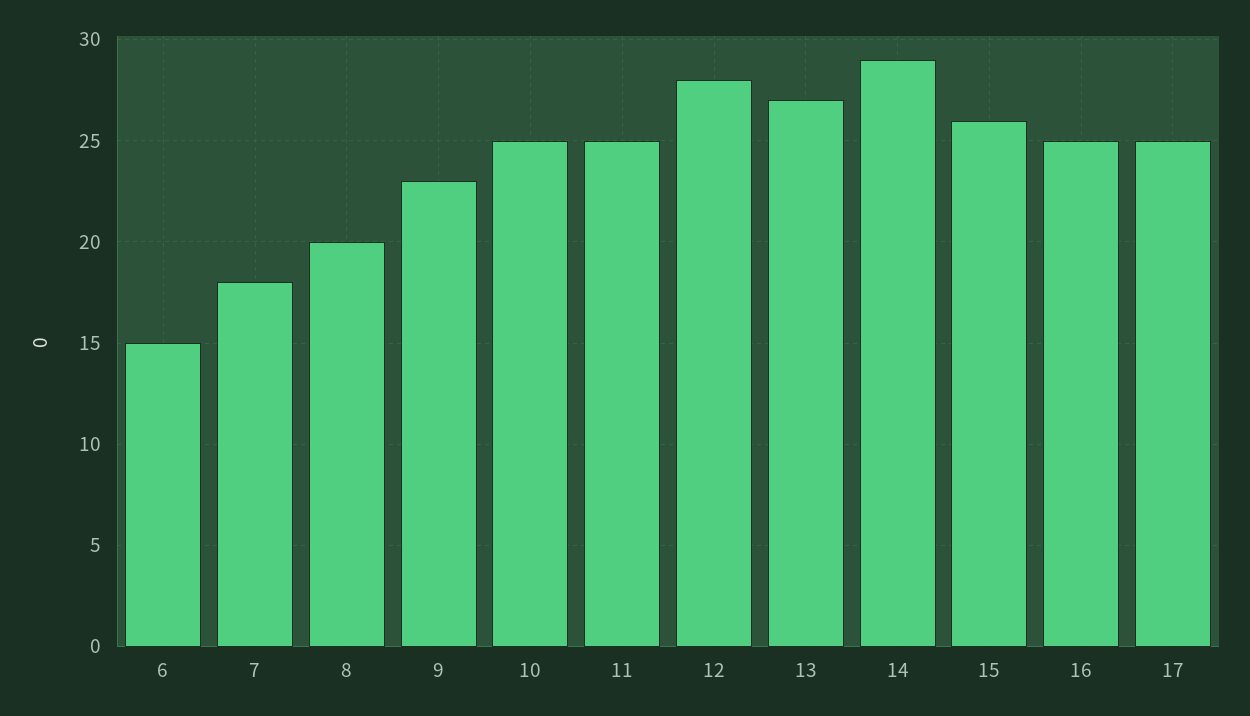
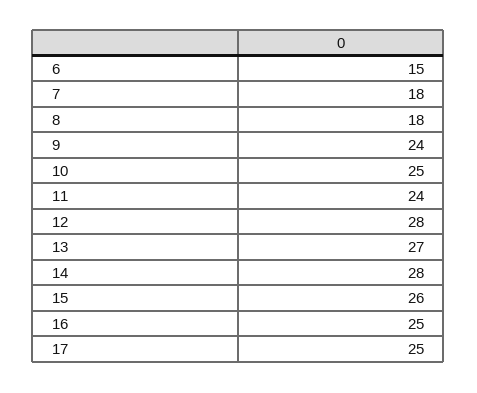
  {
    "6": 15,
    "7": 18,
-   "8": 20,
+   "8": 18,
-   "9": 23,
+   "9": 24,
    "10": 25,
-   "11": 25,
+   "11": 24,
    "12": 28,
    "13": 27,
-   "14": 29,
+   "14": 28,
    "15": 26,
    "16": 25,
    "17": 25
  }

